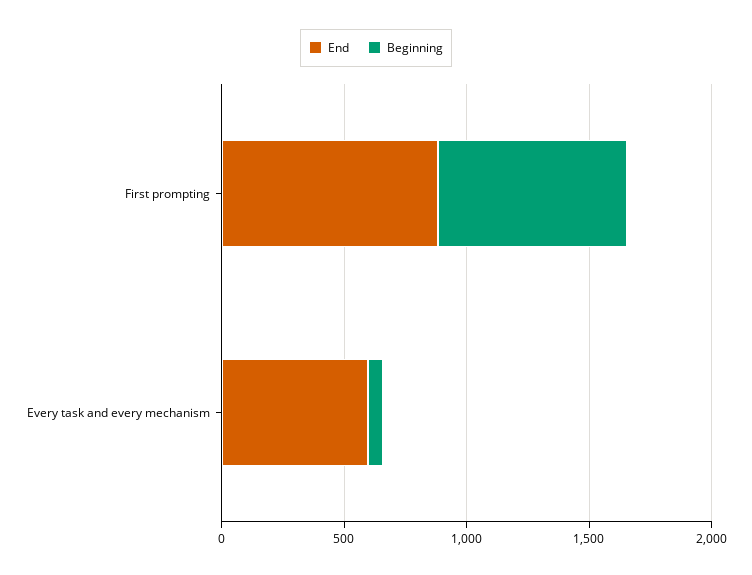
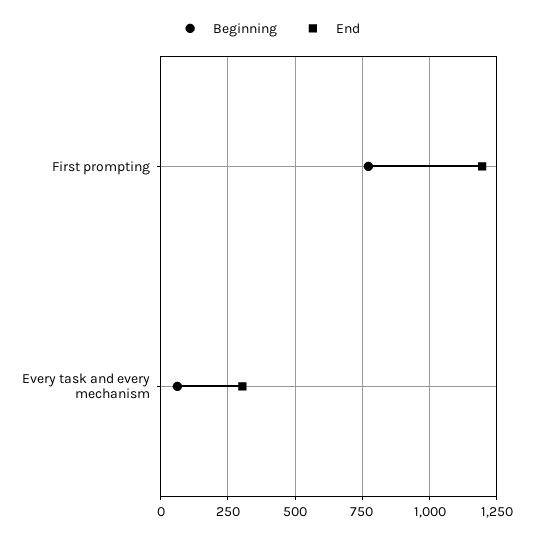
  {
    "End": {
-     "First prompting": 900,
+     "First prompting": 1200,
-     "Every task and every mechanism": 600
+     "Every task and every mechanism": 300
    },
    "Beginning": {
      "First prompting": 775,
      "Every task and every mechanism": 50
    }
  }

